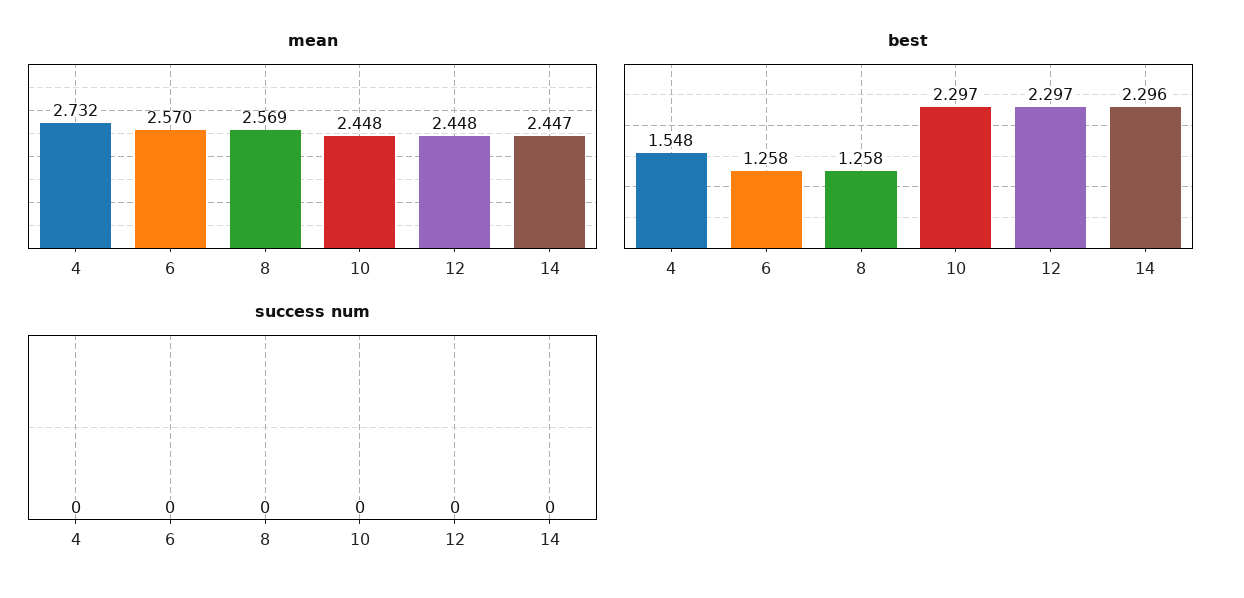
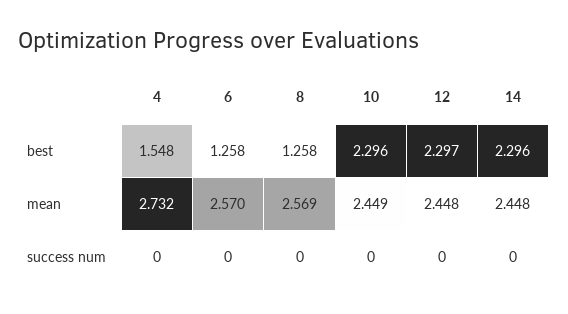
  {
    "mean": {
      "4": 2.732,
      "6": 2.57,
      "8": 2.569,
-     "10": 2.448,
+     "10": 2.449,
      "12": 2.448,
-     "14": 2.447
+     "14": 2.448
    },
    "best": {
      "4": 1.548,
      "6": 1.258,
      "8": 1.258,
-     "10": 2.297,
+     "10": 2.296,
      "12": 2.297,
      "14": 2.296
    },
    "success num": {
      "4": 0,
      "6": 0,
      "8": 0,
      "10": 0,
      "12": 0,
      "14": 0
    }
  }

